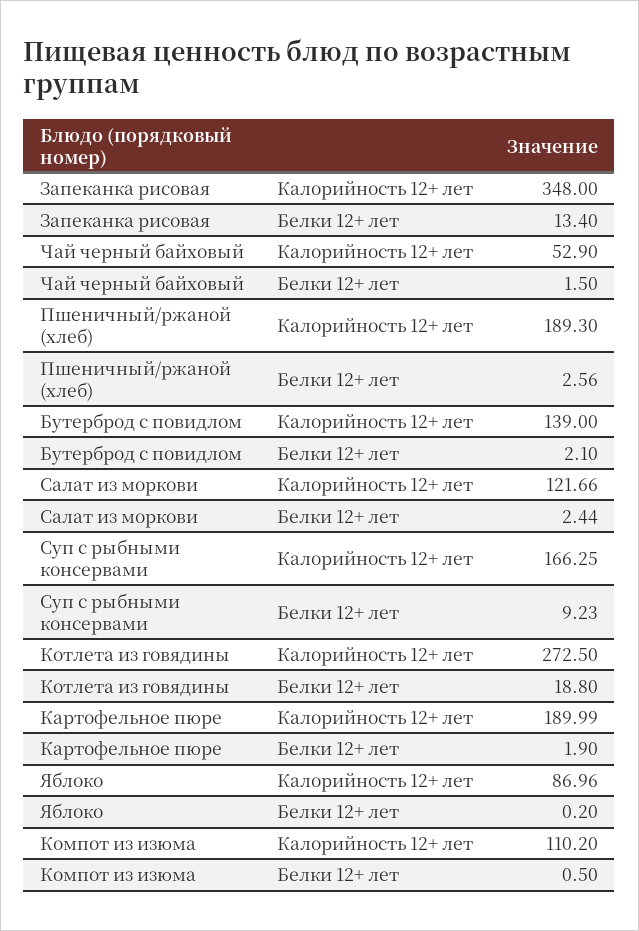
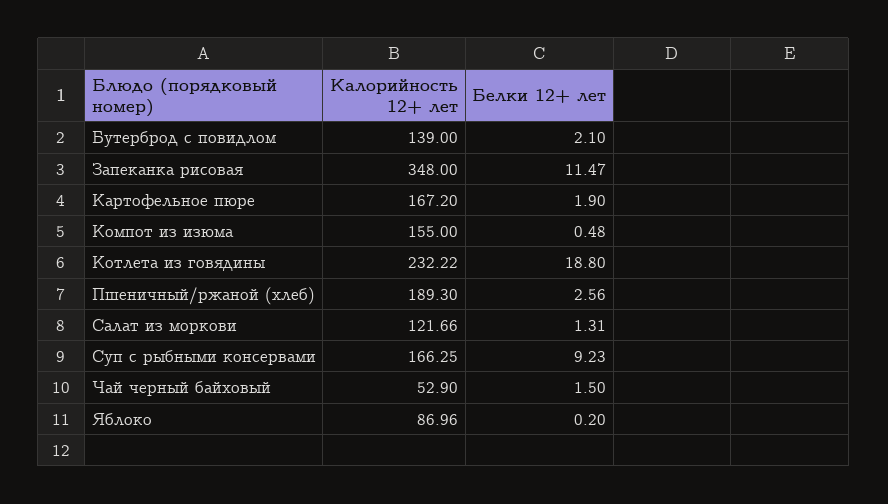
  {
    "Запеканка рисовая": {
      "Калорийность 12+ лет": 348,
-     "Белки 12+ лет": 13.4
+     "Белки 12+ лет": 11.47
    },
    "Чай черный байховый": {
      "Калорийность 12+ лет": 52.9,
      "Белки 12+ лет": 1.5
    },
    "Пшеничный/ржаной (хлеб)": {
      "Калорийность 12+ лет": 189.3,
      "Белки 12+ лет": 2.56
    },
    "Бутерброд с повидлом": {
      "Калорийность 12+ лет": 139,
      "Белки 12+ лет": 2.1
    },
    "Салат из моркови": {
      "Калорийность 12+ лет": 121.66,
-     "Белки 12+ лет": 2.44
+     "Белки 12+ лет": 1.31
    },
    "Суп с рыбными консервами": {
      "Калорийность 12+ лет": 166.25,
      "Белки 12+ лет": 9.23
    },
    "Котлета из говядины": {
-     "Калорийность 12+ лет": 272.5,
+     "Калорийность 12+ лет": 232.22,
      "Белки 12+ лет": 18.8
    },
    "Картофельное пюре": {
-     "Калорийность 12+ лет": 189.99,
+     "Калорийность 12+ лет": 167.2,
      "Белки 12+ лет": 1.9
    },
    "Яблоко": {
      "Калорийность 12+ лет": 86.96,
      "Белки 12+ лет": 0.2
    },
    "Компот из изюма": {
-     "Калорийность 12+ лет": 110.2,
+     "Калорийность 12+ лет": 155,
-     "Белки 12+ лет": 0.5
+     "Белки 12+ лет": 0.48
    }
  }

